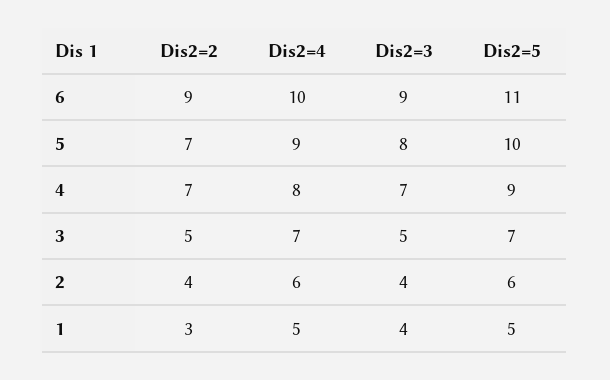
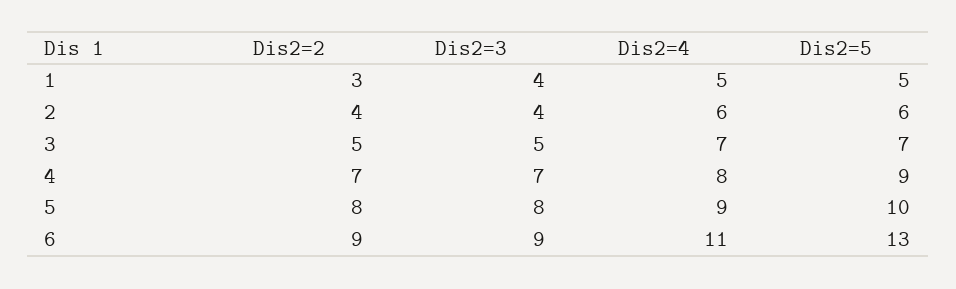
  {
    "Dis2=2": {
      "6": 9,
-     "5": 7,
+     "5": 8,
      "4": 7,
      "3": 5,
      "2": 4,
      "1": 3
    },
    "Dis2=4": {
-     "6": 10,
+     "6": 11,
      "5": 9,
      "4": 8,
      "3": 7,
      "2": 6,
      "1": 5
    },
    "Dis2=3": {
      "6": 9,
      "5": 8,
      "4": 7,
      "3": 5,
      "2": 4,
      "1": 4
    },
    "Dis2=5": {
-     "6": 11,
+     "6": 13,
      "5": 10,
      "4": 9,
      "3": 7,
      "2": 6,
      "1": 5
    }
  }

